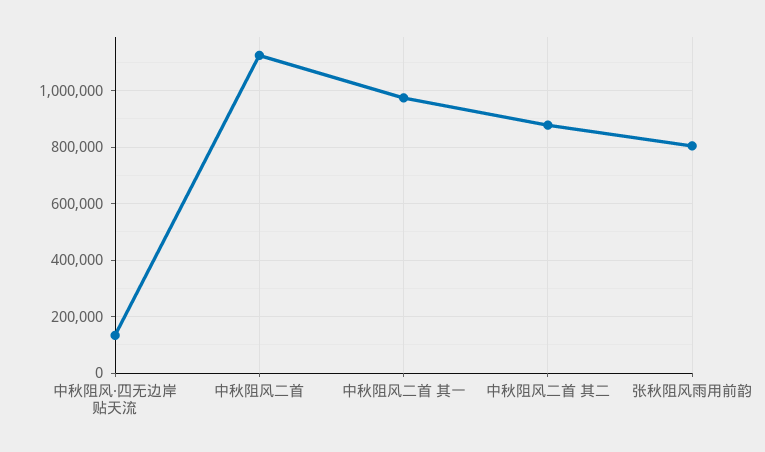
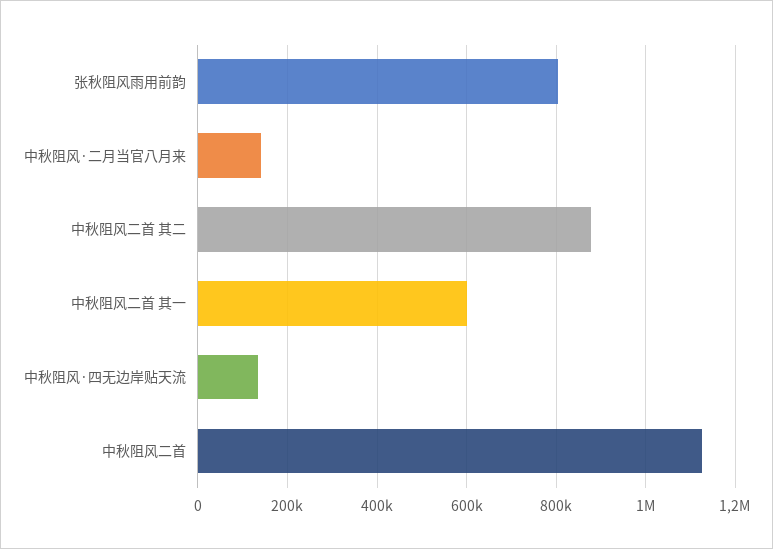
  {
    "中秋阻风·四无边岸贴天流": 140000,
    "中秋阻风二首": 1120000,
-   "中秋阻风二首 其一": 975000,
+   "中秋阻风二首 其一": 600000,
    "中秋阻风二首 其二": 880000,
-   "张秋阻风雨用前韵": 800000
+   "张秋阻风雨用前韵": 800000,
+   "中秋阻风·二月当官八月来": 140000
  }

